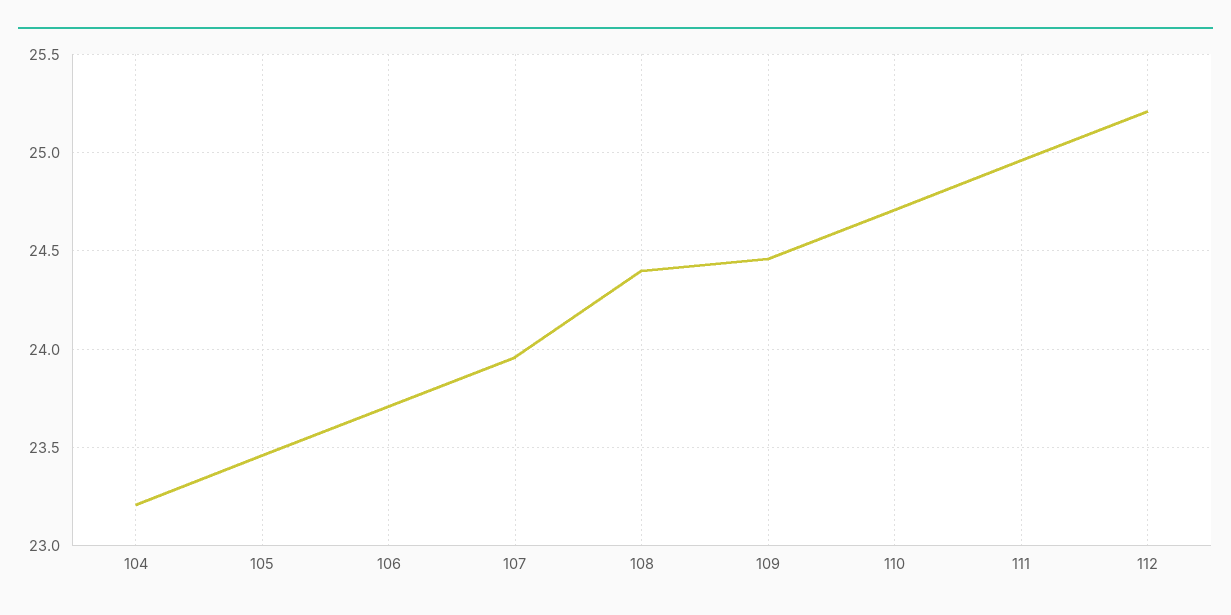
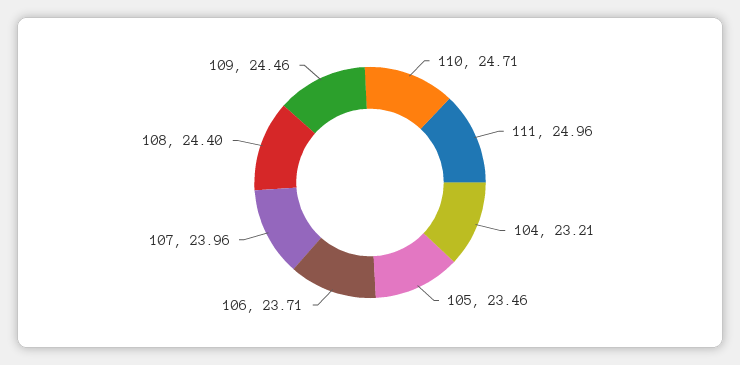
  {
    "104": 23.21,
    "105": 23.46,
    "106": 23.71,
    "107": 23.96,
    "108": 24.4,
    "109": 24.46,
    "110": 24.71,
-   "111": 24.96,
+   "111": 24.96
-   "112": 25.2
  }

